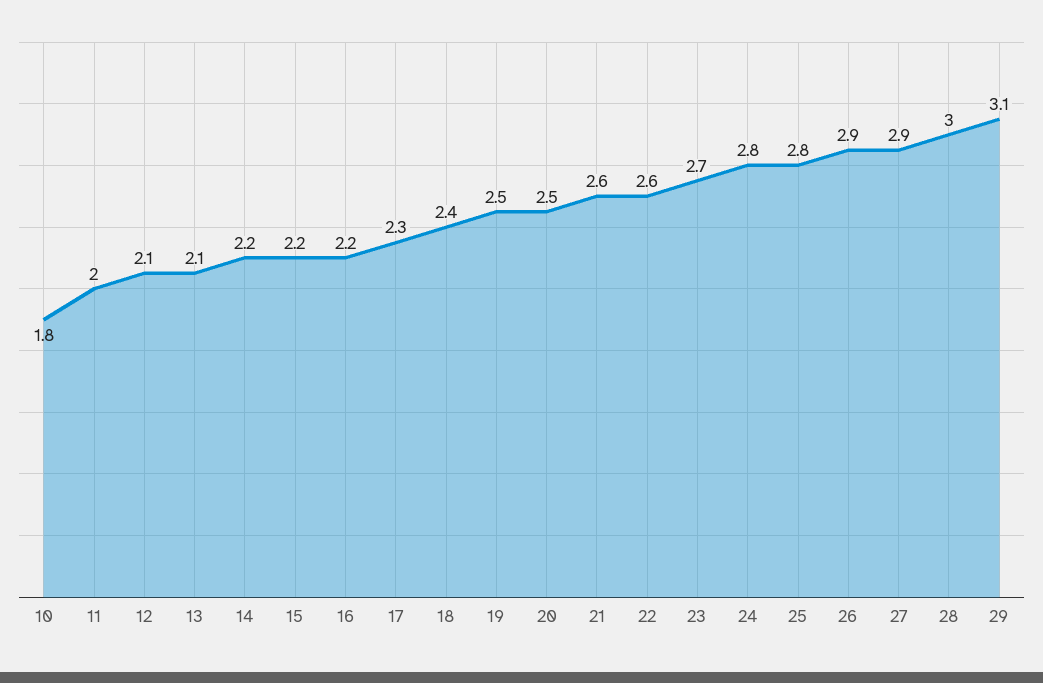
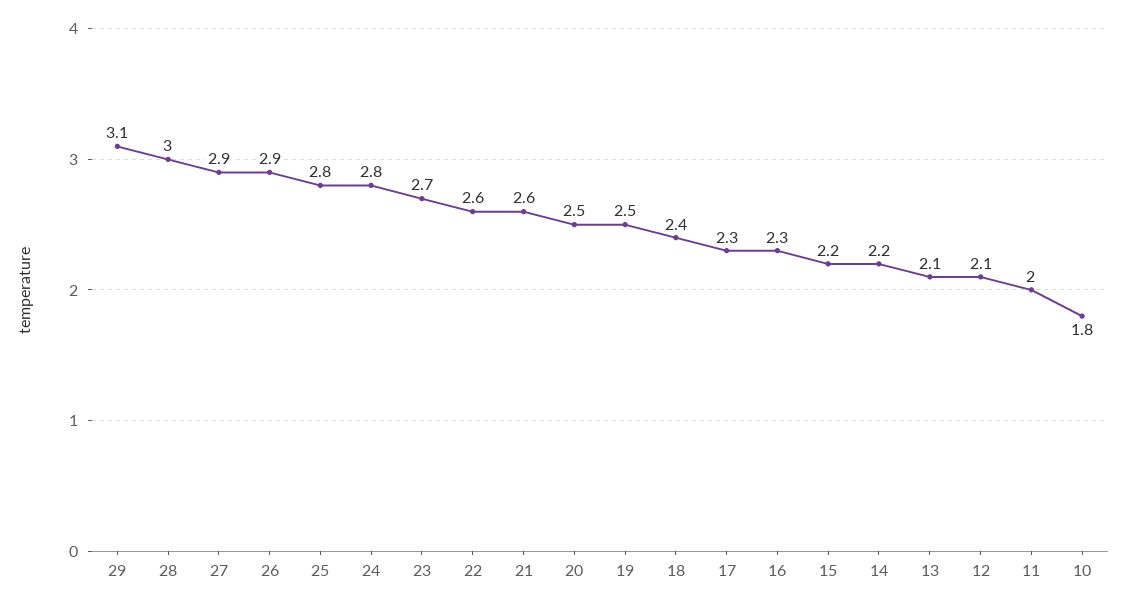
  {
    "10": 1.8,
    "11": 2,
    "12": 2.1,
    "13": 2.1,
    "14": 2.2,
    "15": 2.2,
-   "16": 2.2,
+   "16": 2.3,
    "17": 2.3,
    "18": 2.4,
    "19": 2.5,
    "20": 2.5,
    "21": 2.6,
    "22": 2.6,
    "23": 2.7,
    "24": 2.8,
    "25": 2.8,
    "26": 2.9,
    "27": 2.9,
    "28": 3,
    "29": 3.1
  }

